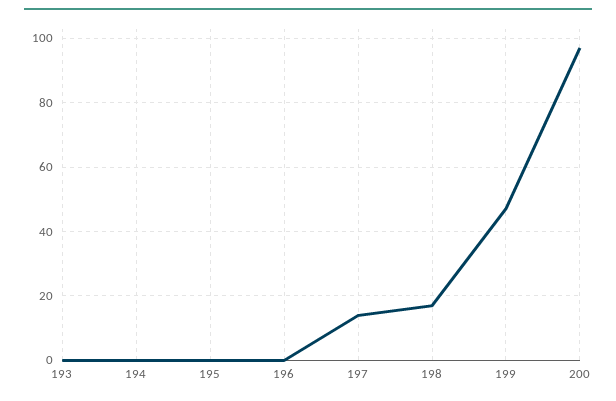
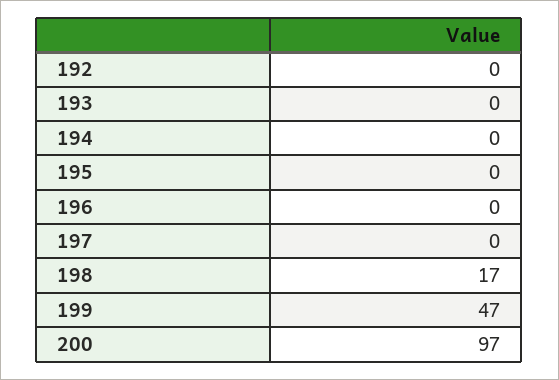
  {
    "193": 0,
    "194": 0,
    "195": 0,
    "196": 0,
-   "197": 15,
+   "197": 0,
    "198": 17,
    "199": 47,
-   "200": 97
+   "200": 97,
+   "192": 0
  }

